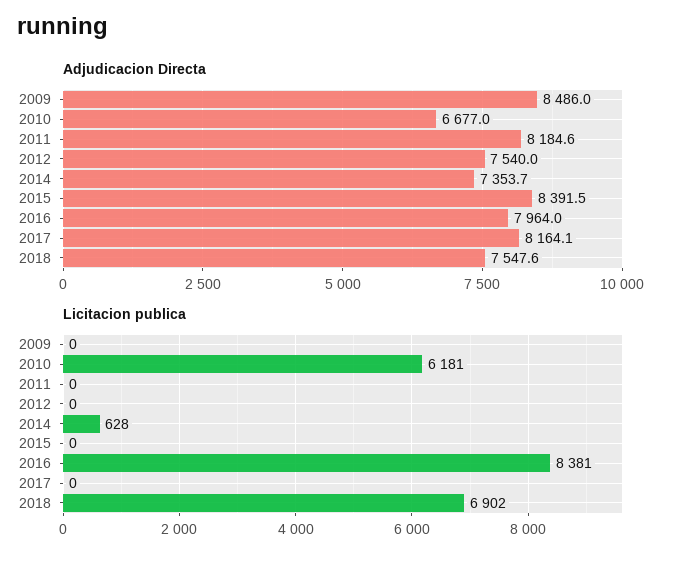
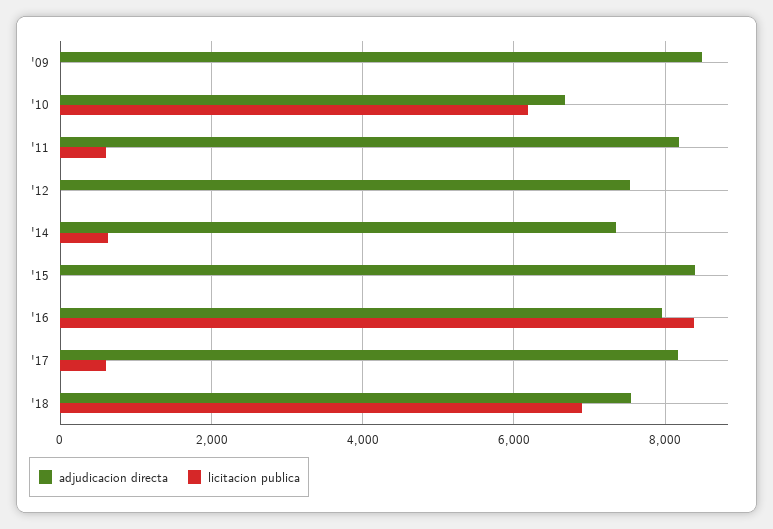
  {
    "Adjudicacion Directa": {
      "2009": 8486,
      "2010": 6677,
      "2011": 8184.6,
      "2012": 7540,
      "2014": 7353.7,
      "2015": 8391.5,
      "2016": 7964,
      "2017": 8164.1,
      "2018": 7547.6
    },
    "Licitacion publica": {
      "2009": 0,
      "2010": 6181,
-     "2011": 0,
+     "2011": 600,
      "2012": 0,
      "2014": 628,
      "2015": 0,
      "2016": 8381,
-     "2017": 0,
+     "2017": 600,
      "2018": 6902
    }
  }

